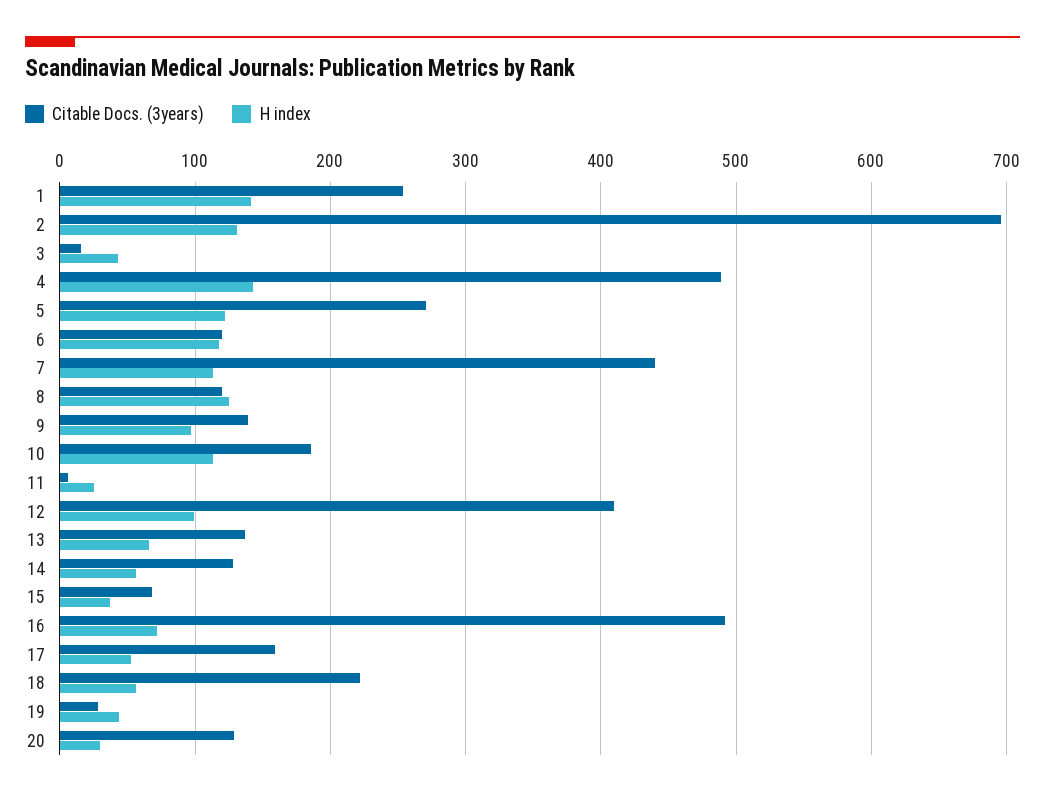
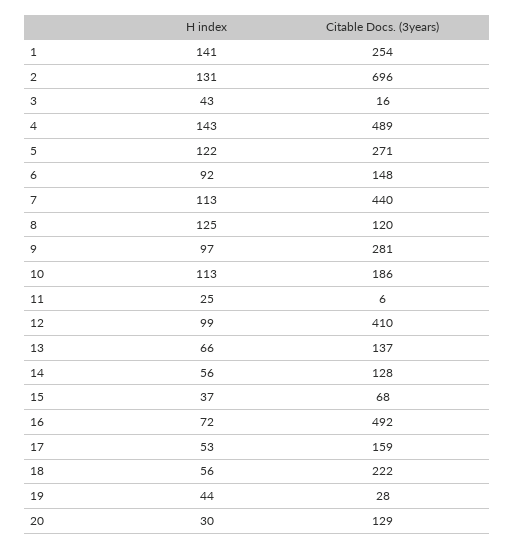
  {
    "Citable Docs. (3years)": {
      "1": 254,
      "2": 696,
      "3": 16,
      "4": 489,
      "5": 271,
-     "6": 120,
+     "6": 148,
      "7": 440,
      "8": 120,
-     "9": 140,
+     "9": 281,
      "10": 186,
      "11": 6,
      "12": 410,
      "13": 137,
      "14": 128,
      "15": 68,
      "16": 492,
      "17": 159,
      "18": 222,
      "19": 28,
      "20": 129
    },
    "H index": {
      "1": 141,
      "2": 131,
      "3": 43,
      "4": 143,
      "5": 122,
-     "6": 120,
+     "6": 92,
      "7": 113,
      "8": 125,
      "9": 97,
      "10": 113,
      "11": 25,
      "12": 99,
      "13": 66,
      "14": 56,
      "15": 37,
      "16": 72,
      "17": 53,
      "18": 56,
      "19": 44,
      "20": 30
    }
  }

